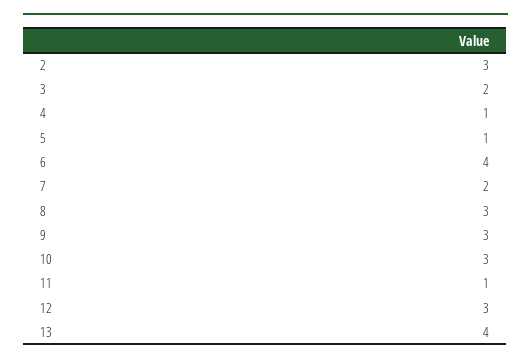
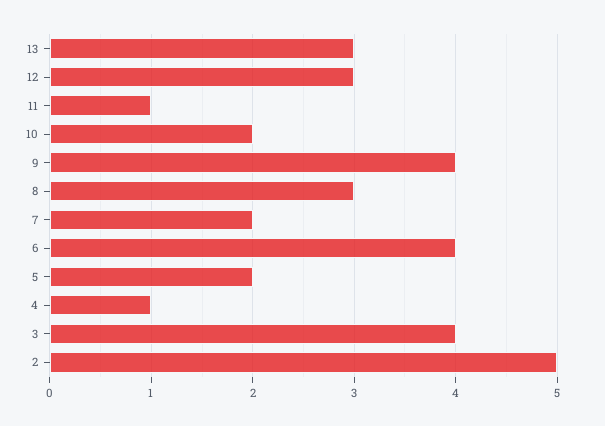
  {
-   "2": 3,
+   "2": 5,
-   "3": 2,
+   "3": 4,
    "4": 1,
-   "5": 1,
+   "5": 2,
    "6": 4,
    "7": 2,
    "8": 3,
-   "9": 3,
+   "9": 4,
-   "10": 3,
+   "10": 2,
    "11": 1,
    "12": 3,
-   "13": 4
+   "13": 3
  }

